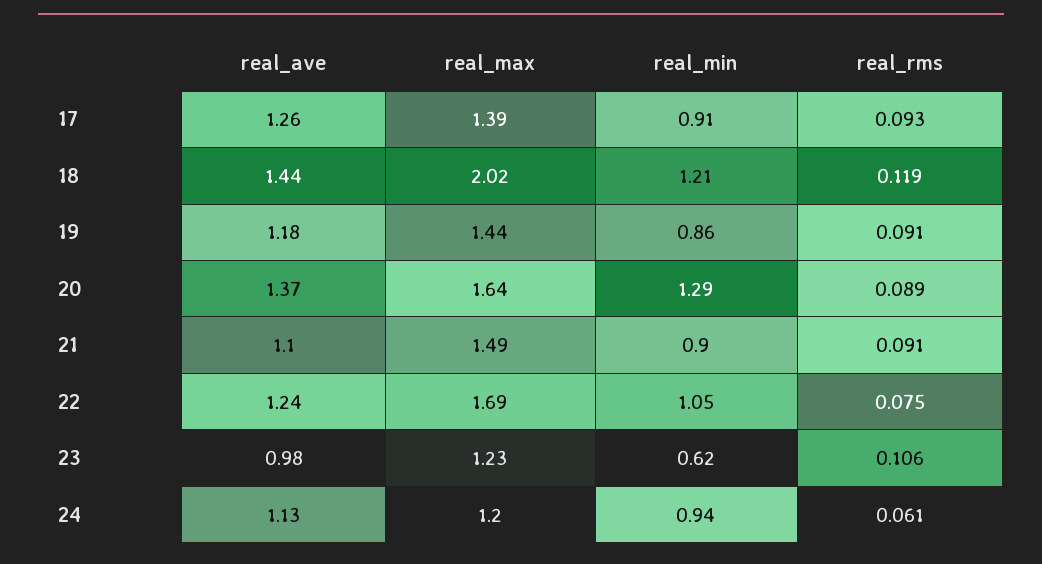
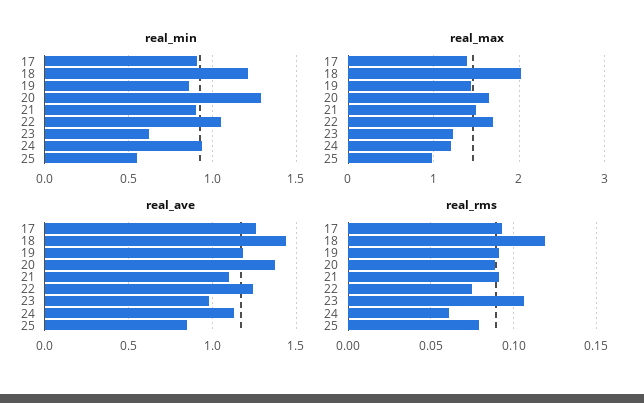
  {
    "real_ave": {
      "17": 1.26,
      "18": 1.44,
      "19": 1.18,
      "20": 1.37,
      "21": 1.1,
      "22": 1.24,
      "23": 0.98,
-     "24": 1.13
+     "24": 1.13,
+     "25": 0.85
    },
    "real_max": {
      "17": 1.39,
      "18": 2.02,
      "19": 1.44,
      "20": 1.64,
      "21": 1.49,
      "22": 1.69,
      "23": 1.23,
-     "24": 1.2
+     "24": 1.2,
+     "25": 1
    },
    "real_min": {
      "17": 0.91,
      "18": 1.21,
      "19": 0.86,
      "20": 1.29,
      "21": 0.9,
      "22": 1.05,
      "23": 0.62,
-     "24": 0.94
+     "24": 0.94,
+     "25": 0.55
    },
    "real_rms": {
      "17": 0.093,
      "18": 0.119,
      "19": 0.091,
      "20": 0.089,
      "21": 0.091,
      "22": 0.075,
      "23": 0.106,
-     "24": 0.061
+     "24": 0.061,
+     "25": 0.08
    }
  }

